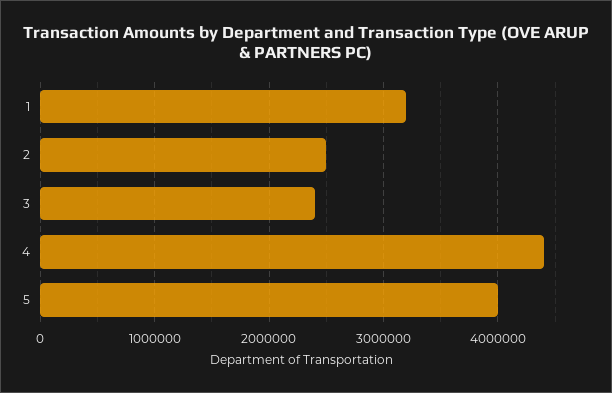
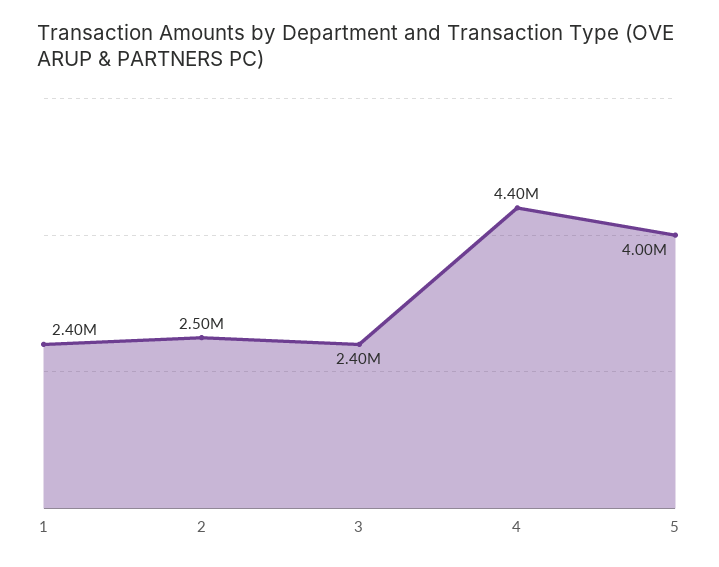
  {
-   "1": 3200000,
+   "1": 2400000,
    "2": 2500000,
    "3": 2400000,
    "4": 4400000,
    "5": 4000000
  }

